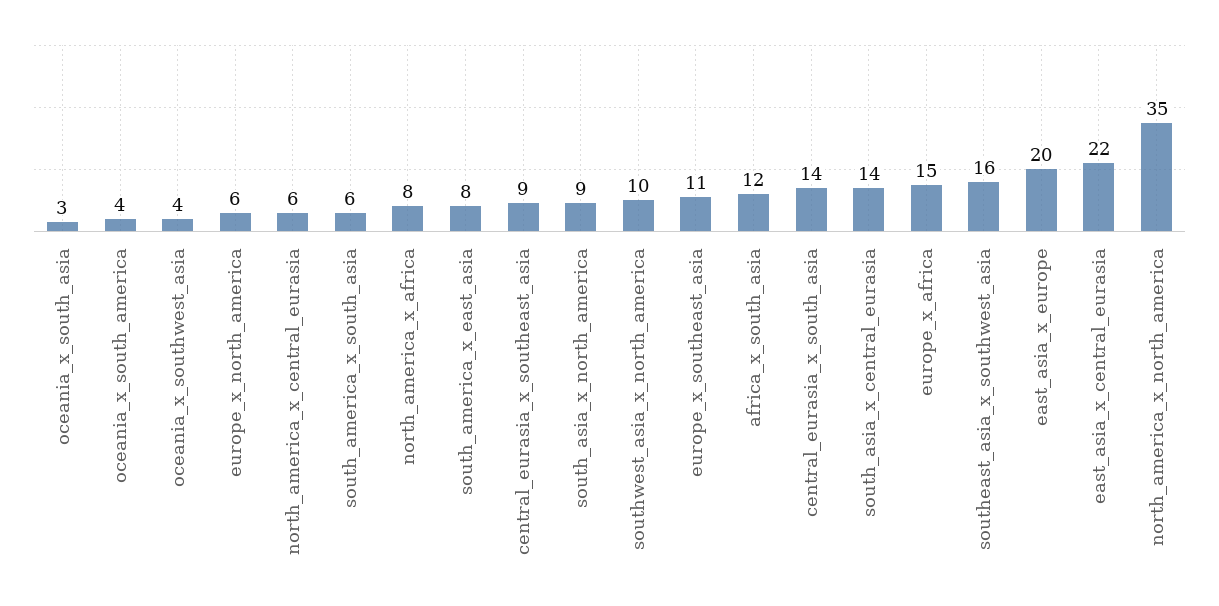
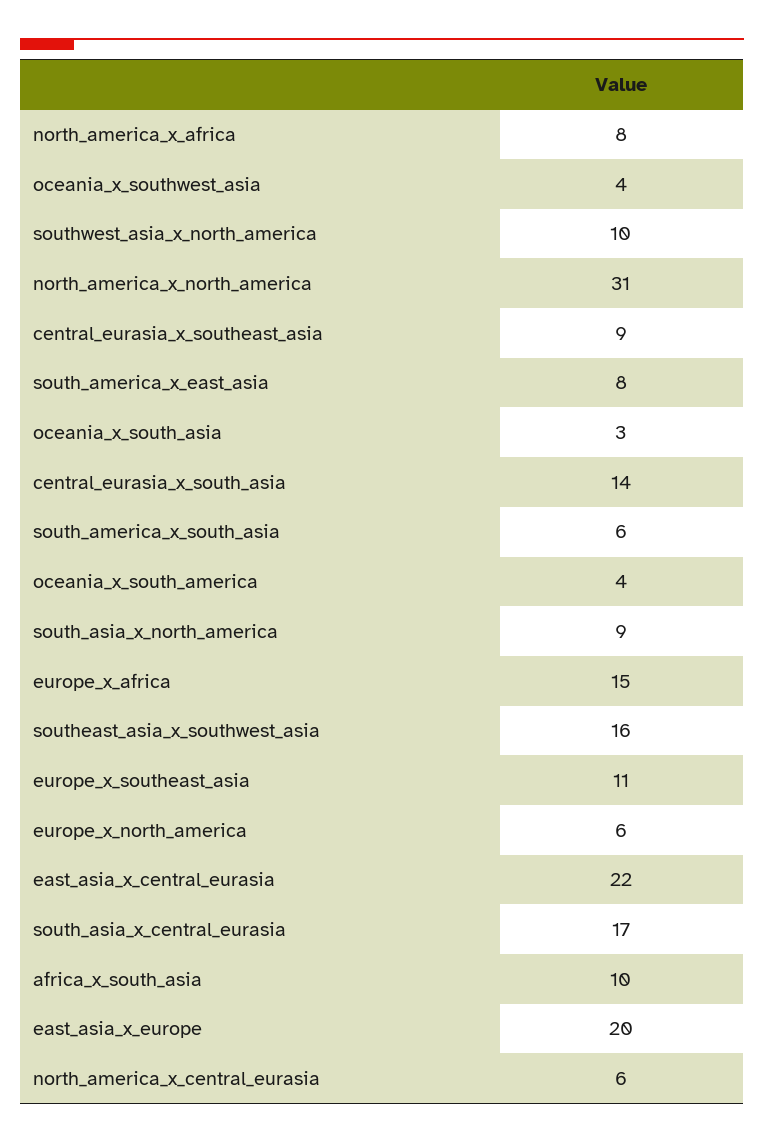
  {
    "oceania_x_south_asia": 3,
    "oceania_x_south_america": 4,
    "oceania_x_southwest_asia": 4,
    "europe_x_north_america": 6,
    "north_america_x_central_eurasia": 6,
    "south_america_x_south_asia": 6,
    "north_america_x_africa": 8,
    "south_america_x_east_asia": 8,
    "central_eurasia_x_southeast_asia": 9,
    "south_asia_x_north_america": 9,
    "southwest_asia_x_north_america": 10,
    "europe_x_southeast_asia": 11,
-   "africa_x_south_asia": 12,
+   "africa_x_south_asia": 10,
    "central_eurasia_x_south_asia": 14,
-   "south_asia_x_central_eurasia": 14,
+   "south_asia_x_central_eurasia": 17,
    "europe_x_africa": 15,
    "southeast_asia_x_southwest_asia": 16,
    "east_asia_x_europe": 20,
    "east_asia_x_central_eurasia": 22,
-   "north_america_x_north_america": 35
+   "north_america_x_north_america": 31
  }

